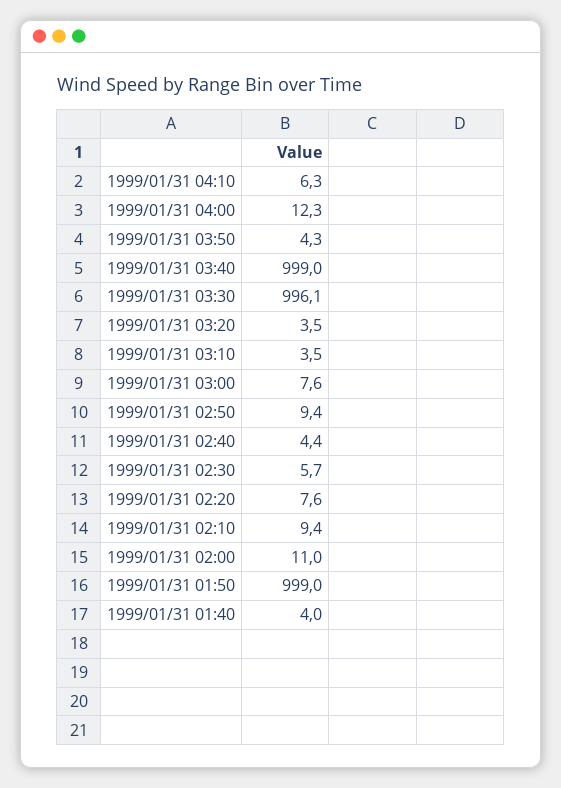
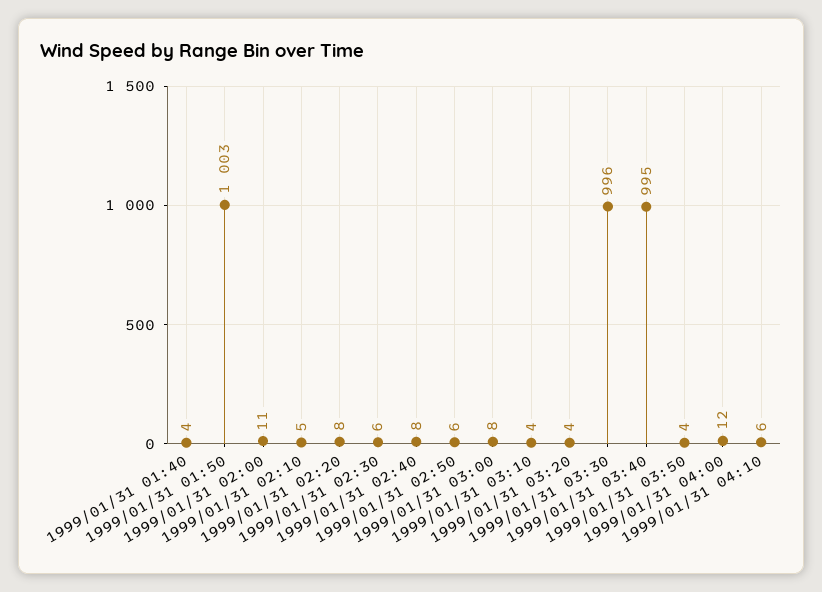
  {
    "1999/01/31 04:10": 6.3,
    "1999/01/31 04:00": 12.3,
    "1999/01/31 03:50": 4.3,
-   "1999/01/31 03:40": 999,
+   "1999/01/31 03:40": 995,
    "1999/01/31 03:30": 996.1,
    "1999/01/31 03:20": 3.5,
    "1999/01/31 03:10": 3.5,
    "1999/01/31 03:00": 7.6,
-   "1999/01/31 02:50": 9.4,
+   "1999/01/31 02:50": 6,
-   "1999/01/31 02:40": 4.4,
+   "1999/01/31 02:40": 8,
    "1999/01/31 02:30": 5.7,
    "1999/01/31 02:20": 7.6,
-   "1999/01/31 02:10": 9.4,
+   "1999/01/31 02:10": 5,
    "1999/01/31 02:00": 11,
-   "1999/01/31 01:50": 999,
+   "1999/01/31 01:50": 1003,
    "1999/01/31 01:40": 4
  }

